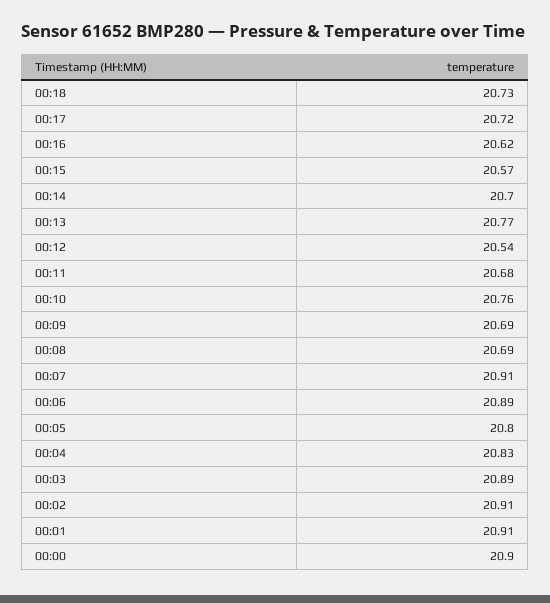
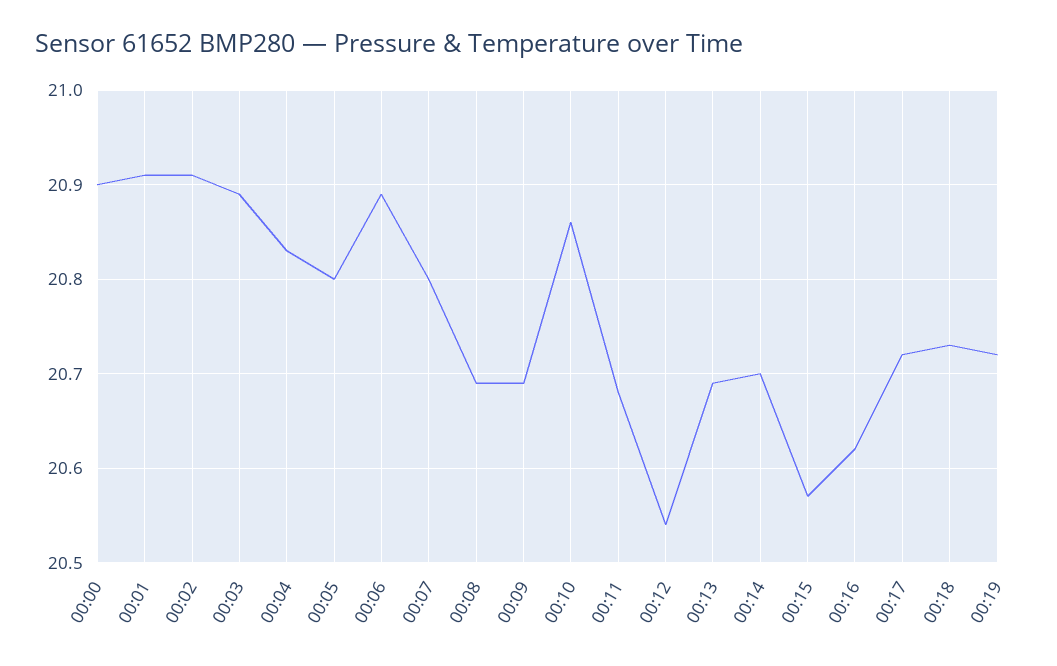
  {
    "00:18": 20.73,
    "00:17": 20.72,
    "00:16": 20.62,
    "00:15": 20.57,
    "00:14": 20.7,
-   "00:13": 20.77,
+   "00:13": 20.69,
    "00:12": 20.54,
    "00:11": 20.68,
-   "00:10": 20.76,
+   "00:10": 20.86,
    "00:09": 20.69,
    "00:08": 20.69,
-   "00:07": 20.91,
+   "00:07": 20.8,
    "00:06": 20.89,
    "00:05": 20.8,
    "00:04": 20.83,
    "00:03": 20.89,
    "00:02": 20.91,
    "00:01": 20.91,
-   "00:00": 20.9
+   "00:00": 20.9,
+   "00:19": 20.72
  }

